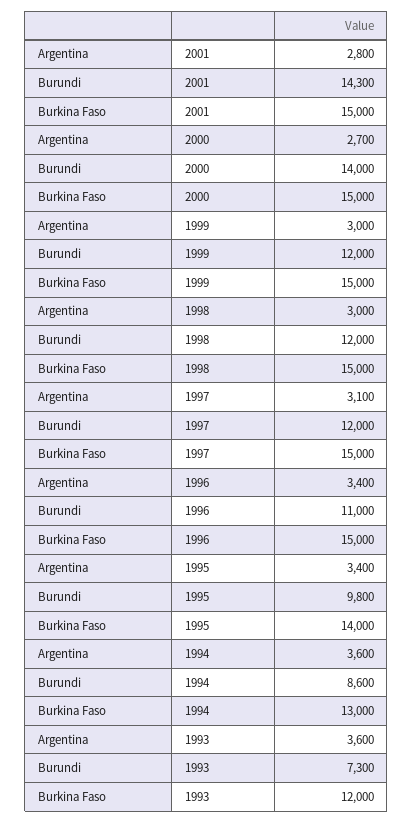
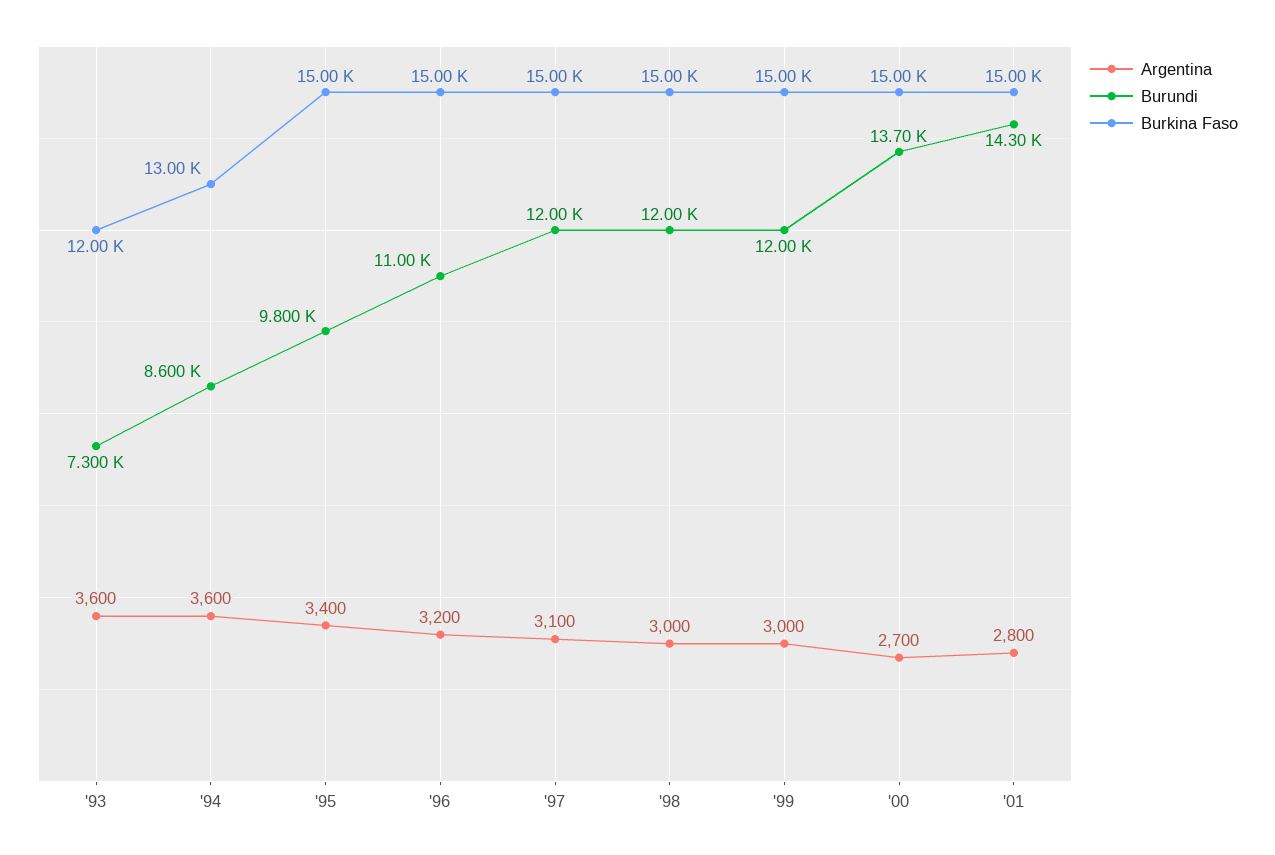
  {
    "Argentina": {
      "2001": 2800,
      "2000": 2700,
      "1999": 3000,
      "1998": 3000,
      "1997": 3100,
-     "1996": 3400,
+     "1996": 3200,
      "1995": 3400,
      "1994": 3600,
      "1993": 3600
    },
    "Burundi": {
      "2001": 14300,
-     "2000": 14000,
+     "2000": 13700,
      "1999": 12000,
      "1998": 12000,
      "1997": 12000,
      "1996": 11000,
      "1995": 9800,
      "1994": 8600,
      "1993": 7300
    },
    "Burkina Faso": {
      "2001": 15000,
      "2000": 15000,
      "1999": 15000,
      "1998": 15000,
      "1997": 15000,
      "1996": 15000,
-     "1995": 14000,
+     "1995": 15000,
      "1994": 13000,
      "1993": 12000
    }
  }

